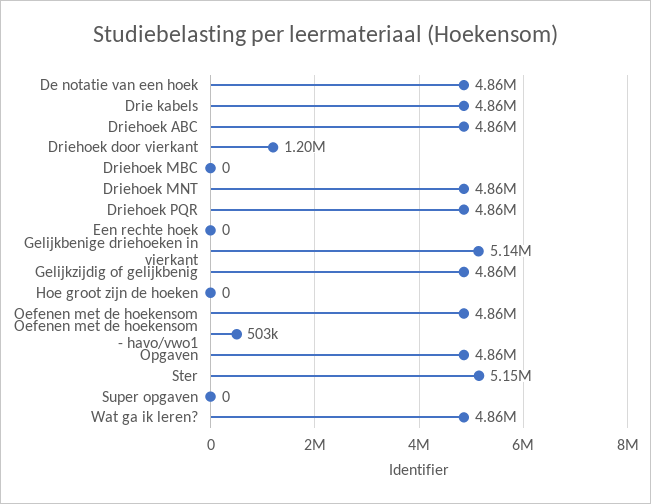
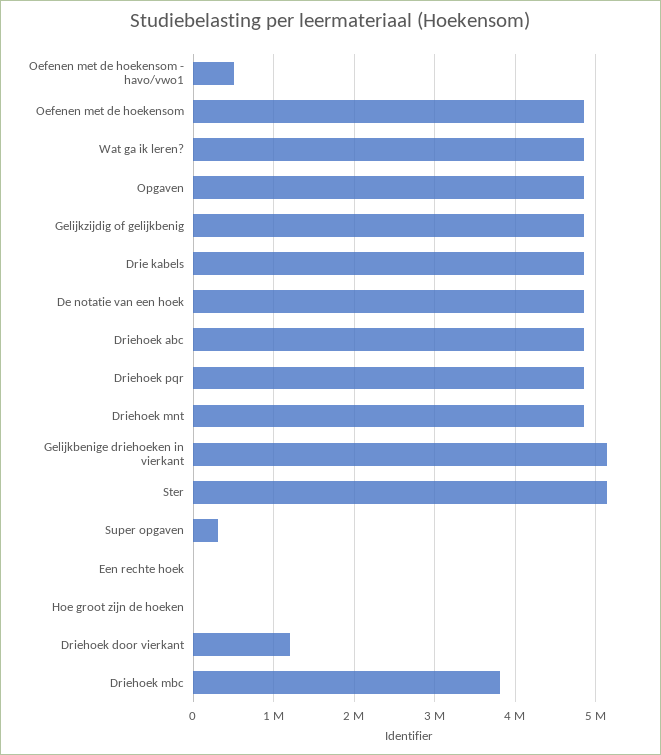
  {
    "De notatie van een hoek": 4860000,
    "Drie kabels": 4860000,
    "Driehoek ABC": 4860000,
    "Driehoek door vierkant": 1200000,
-   "Driehoek MBC": 0,
+   "Driehoek MBC": 3800000,
    "Driehoek MNT": 4860000,
    "Driehoek PQR": 4860000,
    "Een rechte hoek": 0,
    "Gelijkbenige driehoeken in vierkant": 5140000,
    "Gelijkzijdig of gelijkbenig": 4860000,
    "Hoe groot zijn de hoeken": 0,
    "Oefenen met de hoekensom": 4860000,
    "Oefenen met de hoekensom - havo/vwo1": 503000,
    "Opgaven": 4860000,
    "Ster": 5150000,
-   "Super opgaven": 0,
+   "Super opgaven": 300000,
    "Wat ga ik leren?": 4860000
  }

